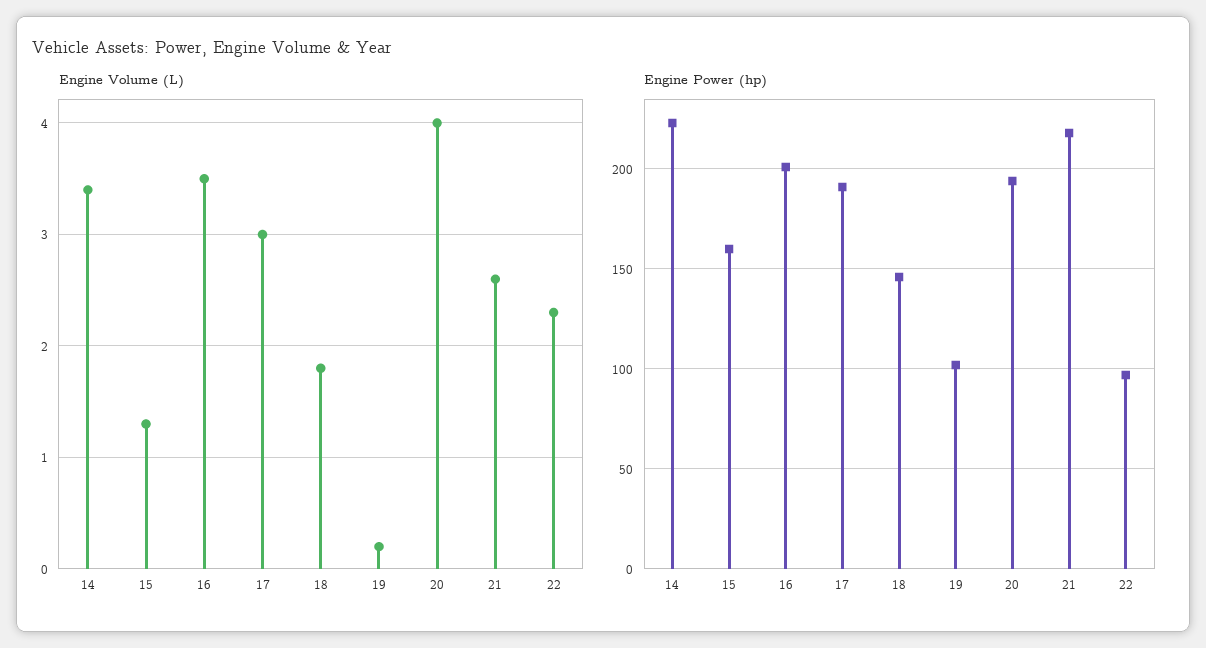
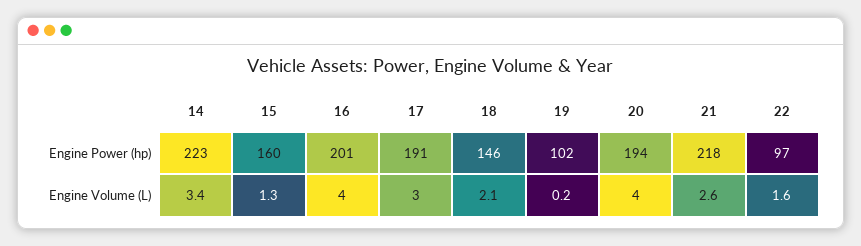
  {
    "Engine Volume (L)": {
      "14": 3.4,
      "15": 1.3,
-     "16": 3.5,
+     "16": 4,
      "17": 3,
-     "18": 1.8,
+     "18": 2.1,
      "19": 0.2,
      "20": 4,
      "21": 2.6,
-     "22": 2.3
+     "22": 1.6
    },
    "Engine Power (hp)": {
      "14": 223,
      "15": 160,
      "16": 201,
      "17": 191,
      "18": 146,
      "19": 102,
      "20": 194,
      "21": 218,
      "22": 97
    }
  }

